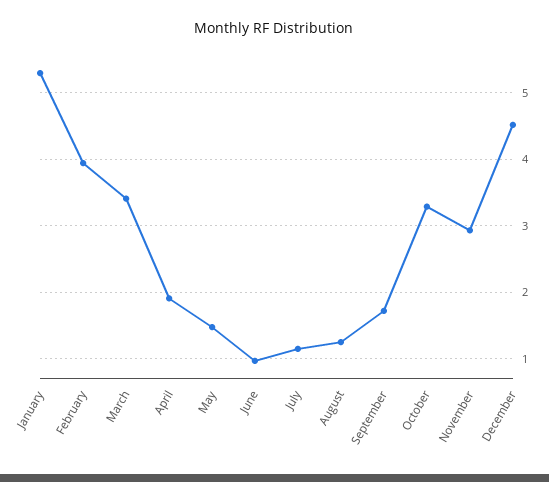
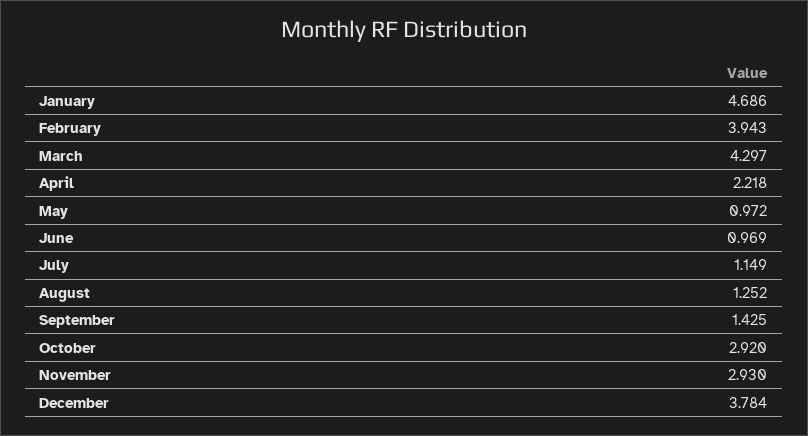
  {
-   "January": 5.3,
+   "January": 4.686,
    "February": 3.943,
-   "March": 3.4,
+   "March": 4.297,
-   "April": 1.9,
+   "April": 2.218,
-   "May": 1.5,
+   "May": 0.972,
    "June": 0.969,
    "July": 1.149,
    "August": 1.252,
-   "September": 1.7,
+   "September": 1.425,
-   "October": 3.3,
+   "October": 2.92,
    "November": 2.93,
-   "December": 4.5
+   "December": 3.784
  }

